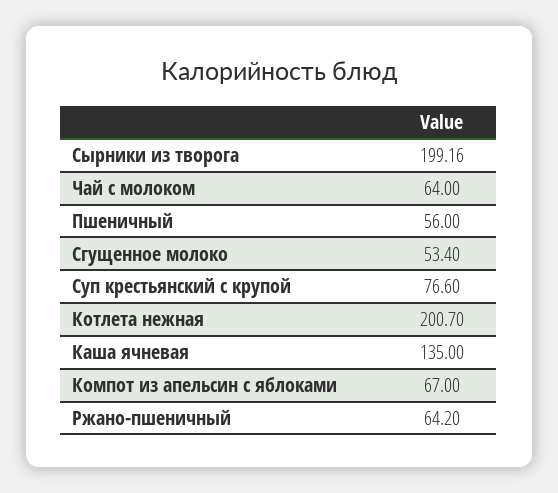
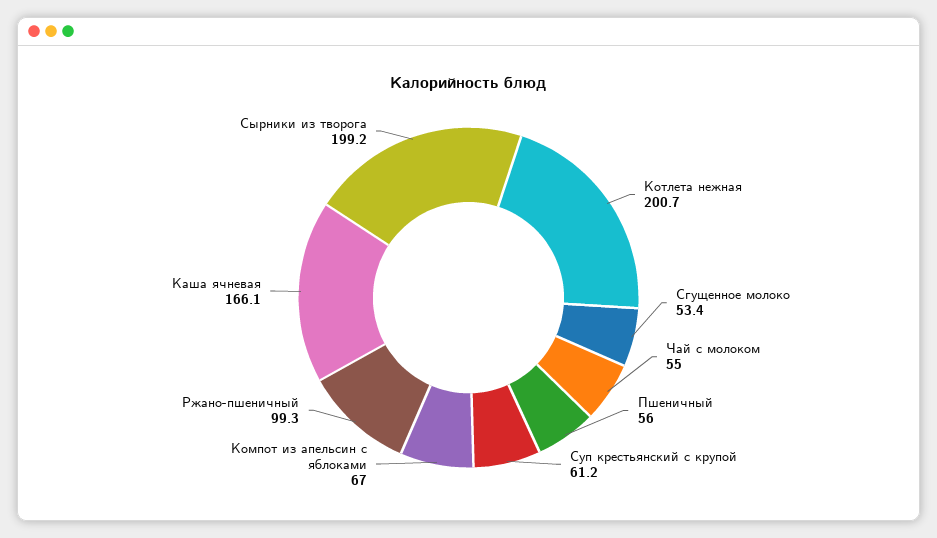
  {
    "Сырники из творога": 199.16,
-   "Чай с молоком": 64,
+   "Чай с молоком": 55,
    "Пшеничный": 56,
    "Сгущенное молоко": 53.4,
-   "Суп крестьянский с крупой": 76.6,
+   "Суп крестьянский с крупой": 61.2,
    "Котлета нежная": 200.7,
-   "Каша ячневая": 135,
+   "Каша ячневая": 166.1,
    "Компот из апельсин с яблоками": 67,
-   "Ржано-пшеничный": 64.2
+   "Ржано-пшеничный": 99.3
  }

